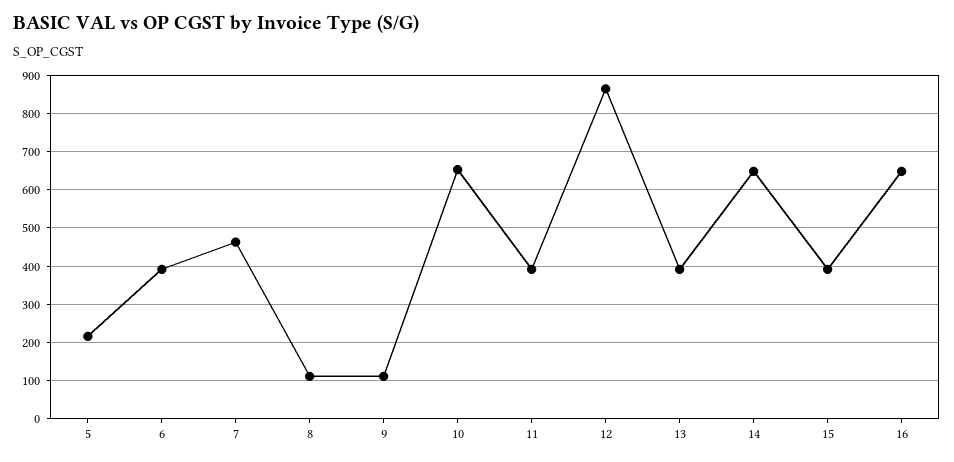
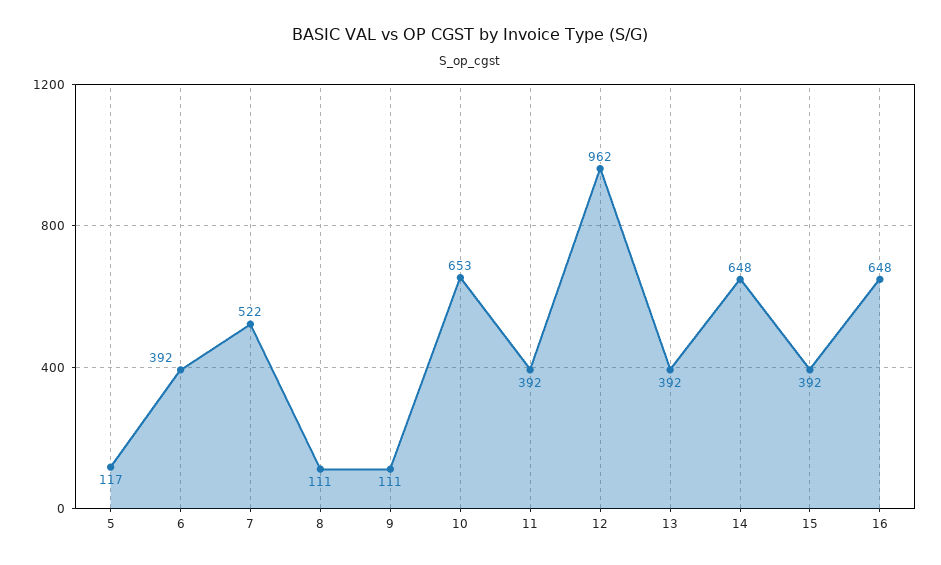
  {
-   "5": 220,
+   "5": 117,
    "6": 392,
-   "7": 460,
+   "7": 522,
    "8": 111,
    "9": 111,
    "10": 653,
    "11": 392,
-   "12": 860,
+   "12": 962,
    "13": 392,
    "14": 648,
    "15": 392,
    "16": 648
  }

